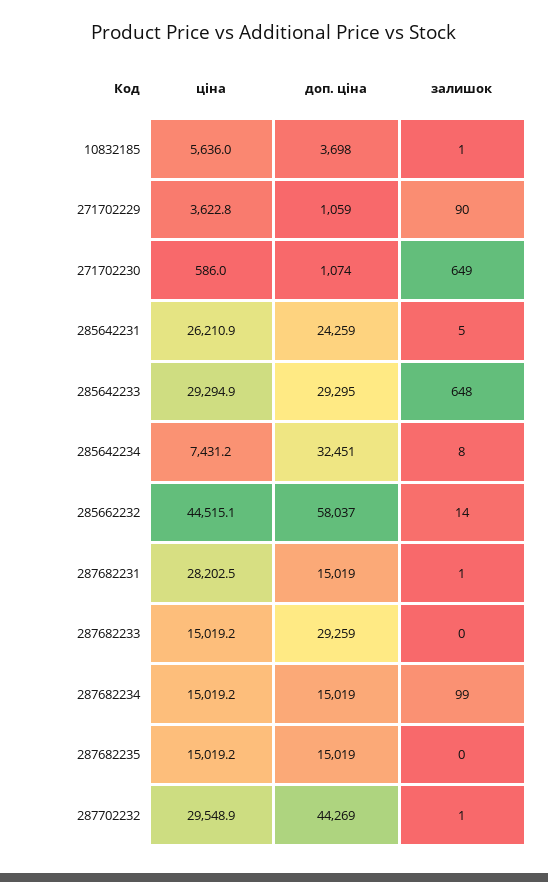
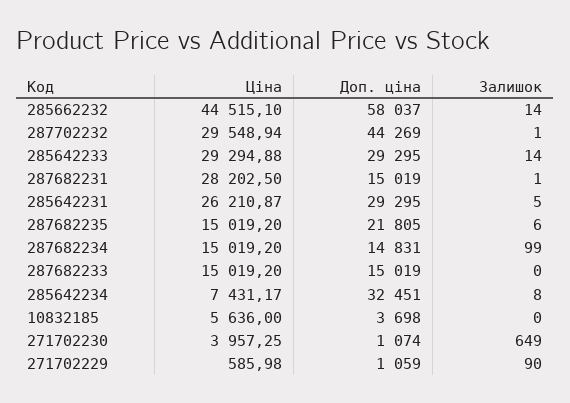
  {
    "ціна": {
      "10832185": 5636,
-     "271702229": 3622.8,
+     "271702229": 585.98,
-     "271702230": 586,
+     "271702230": 3957.25,
      "285642231": 26210.87,
      "285642233": 29294.88,
      "285642234": 7431.17,
      "285662232": 44515.1,
      "287682231": 28202.5,
      "287682233": 15019.2,
      "287682234": 15019.2,
      "287682235": 15019.2,
      "287702232": 29548.94
    },
    "доп. ціна": {
      "10832185": 3698,
      "271702229": 1059,
      "271702230": 1074,
-     "285642231": 24259,
+     "285642231": 29295,
      "285642233": 29295,
      "285642234": 32451,
      "285662232": 58037,
      "287682231": 15019,
-     "287682233": 29259,
+     "287682233": 15019,
-     "287682234": 15019,
+     "287682234": 14831,
-     "287682235": 15019,
+     "287682235": 21805,
      "287702232": 44269
    },
    "залишок": {
-     "10832185": 1,
+     "10832185": 0,
      "271702229": 90,
      "271702230": 649,
      "285642231": 5,
-     "285642233": 648,
+     "285642233": 14,
      "285642234": 8,
      "285662232": 14,
      "287682231": 1,
      "287682233": 0,
      "287682234": 99,
-     "287682235": 0,
+     "287682235": 6,
      "287702232": 1
    }
  }

